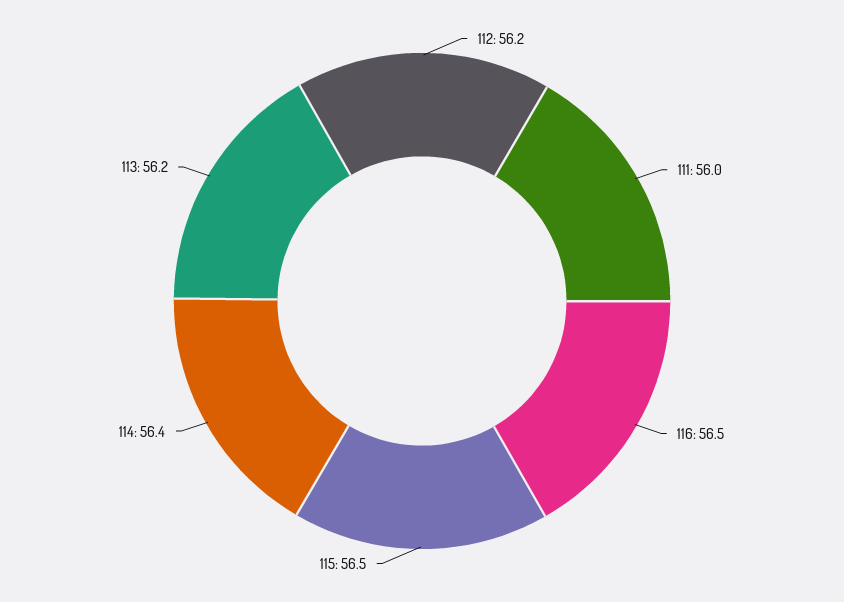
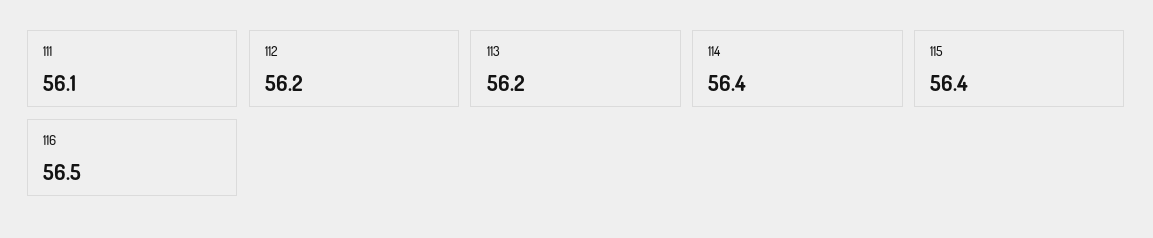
  {
    "112": 56.2,
-   "111": 56,
+   "111": 56.1,
    "116": 56.5,
-   "115": 56.5,
+   "115": 56.4,
    "114": 56.4,
    "113": 56.2
  }

